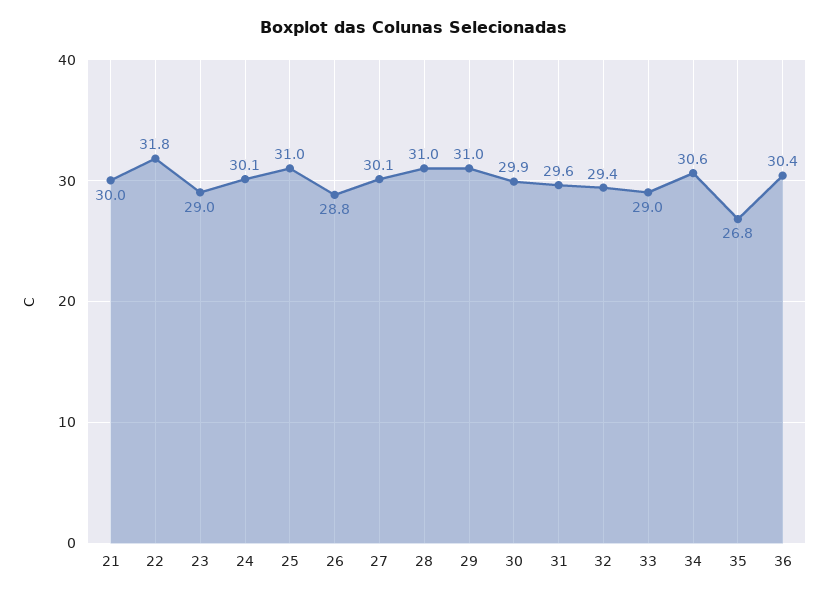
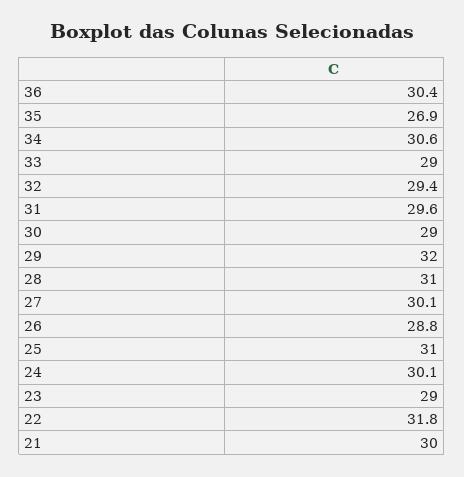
  {
    "21": 30,
    "22": 31.8,
    "23": 29,
    "24": 30.1,
    "25": 31,
    "26": 28.8,
    "27": 30.1,
    "28": 31,
-   "29": 31,
+   "29": 32,
-   "30": 29.9,
+   "30": 29,
    "31": 29.6,
    "32": 29.4,
    "33": 29,
    "34": 30.6,
-   "35": 26.8,
+   "35": 26.9,
    "36": 30.4
  }

